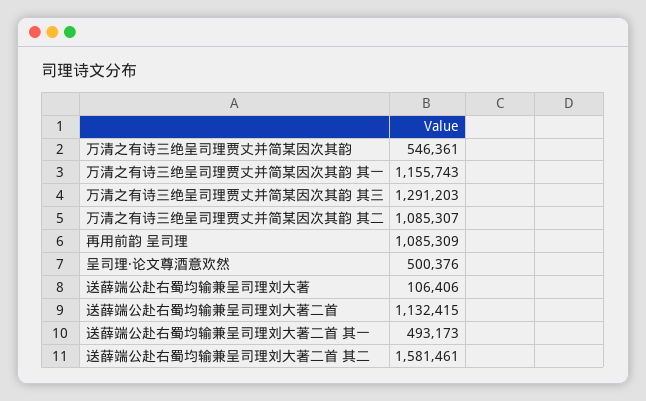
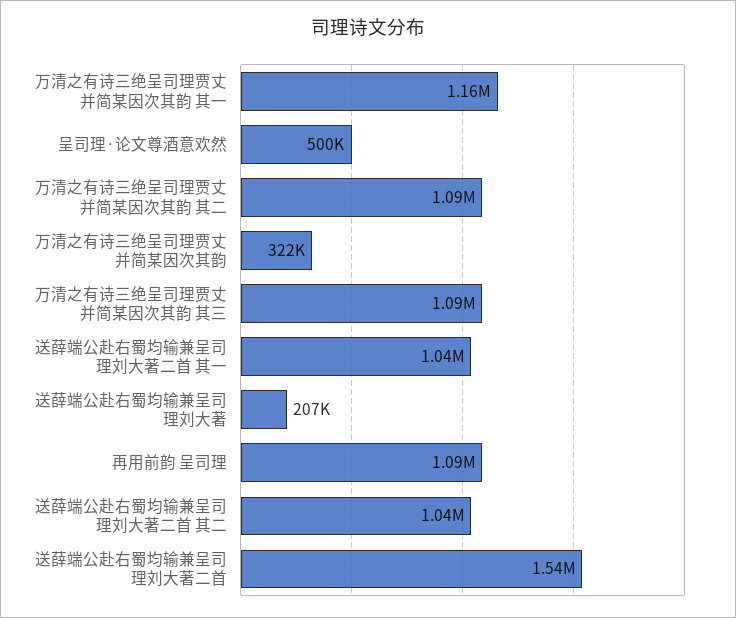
  {
-   "万清之有诗三绝呈司理贾丈并简某因次其韵": 546361,
+   "万清之有诗三绝呈司理贾丈并简某因次其韵": 322000,
    "万清之有诗三绝呈司理贾丈并简某因次其韵 其一": 1155743,
-   "万清之有诗三绝呈司理贾丈并简某因次其韵 其三": 1291203,
+   "万清之有诗三绝呈司理贾丈并简某因次其韵 其三": 1090000,
    "万清之有诗三绝呈司理贾丈并简某因次其韵 其二": 1085307,
    "再用前韵 呈司理": 1085309,
    "呈司理·论文尊酒意欢然": 500376,
-   "送薛端公赴右蜀均输兼呈司理刘大著": 106406,
+   "送薛端公赴右蜀均输兼呈司理刘大著": 207000,
-   "送薛端公赴右蜀均输兼呈司理刘大著二首": 1132415,
+   "送薛端公赴右蜀均输兼呈司理刘大著二首": 1540000,
-   "送薛端公赴右蜀均输兼呈司理刘大著二首 其一": 493173,
+   "送薛端公赴右蜀均输兼呈司理刘大著二首 其一": 1040000,
-   "送薛端公赴右蜀均输兼呈司理刘大著二首 其二": 1581461
+   "送薛端公赴右蜀均输兼呈司理刘大著二首 其二": 1040000
  }

